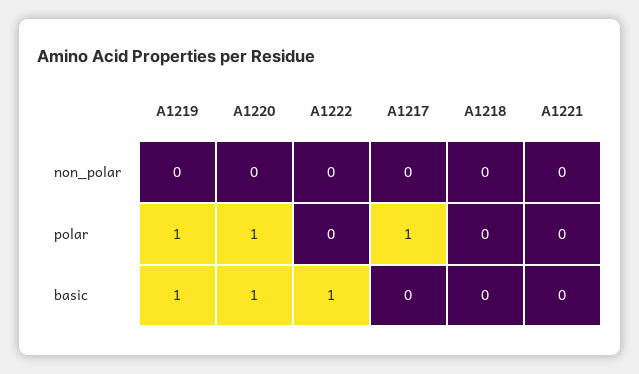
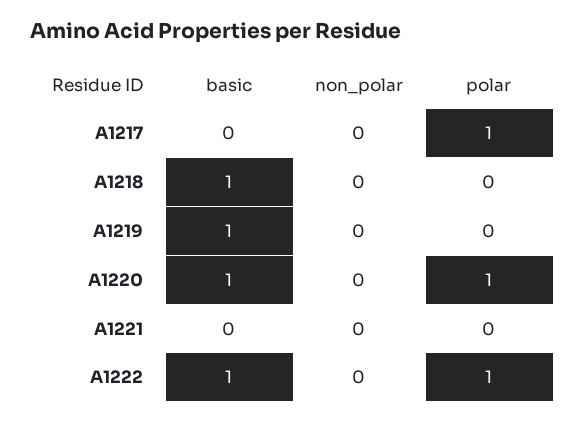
  {
    "A1219": {
      "non_polar": 0,
-     "polar": 1,
+     "polar": 0,
      "basic": 1
    },
    "A1220": {
      "non_polar": 0,
      "polar": 1,
      "basic": 1
    },
    "A1222": {
      "non_polar": 0,
-     "polar": 0,
+     "polar": 1,
      "basic": 1
    },
    "A1217": {
      "non_polar": 0,
      "polar": 1,
      "basic": 0
    },
    "A1218": {
      "non_polar": 0,
      "polar": 0,
-     "basic": 0
+     "basic": 1
    },
    "A1221": {
      "non_polar": 0,
      "polar": 0,
      "basic": 0
    }
  }

